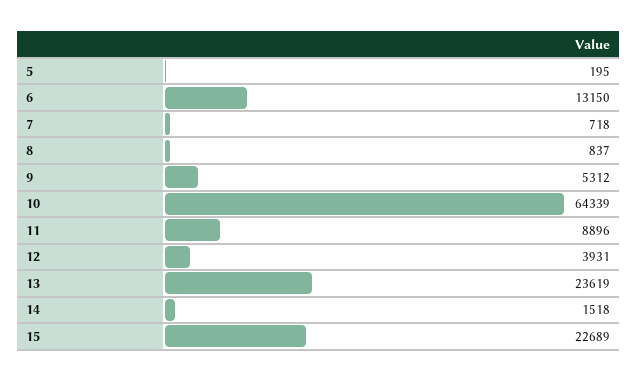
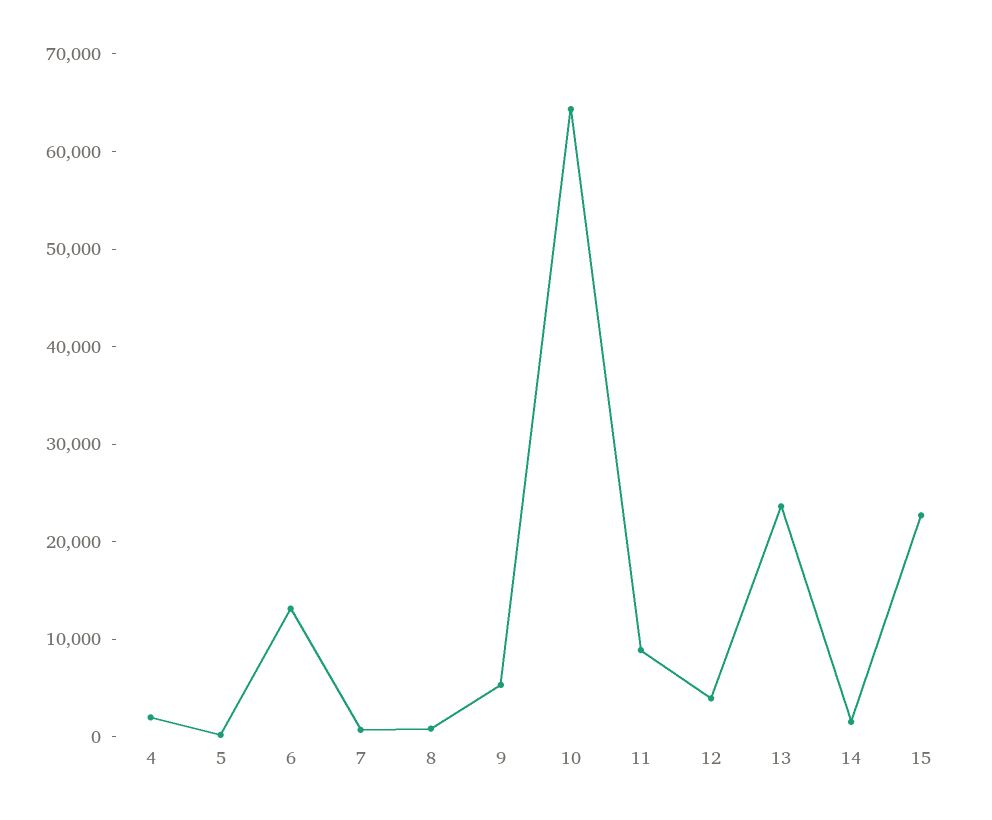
  {
    "5": 195,
    "6": 13150,
    "7": 718,
    "8": 837,
    "9": 5312,
    "10": 64339,
    "11": 8896,
    "12": 3931,
    "13": 23619,
    "14": 1518,
-   "15": 22689
+   "15": 22689,
+   "4": 2000
  }

